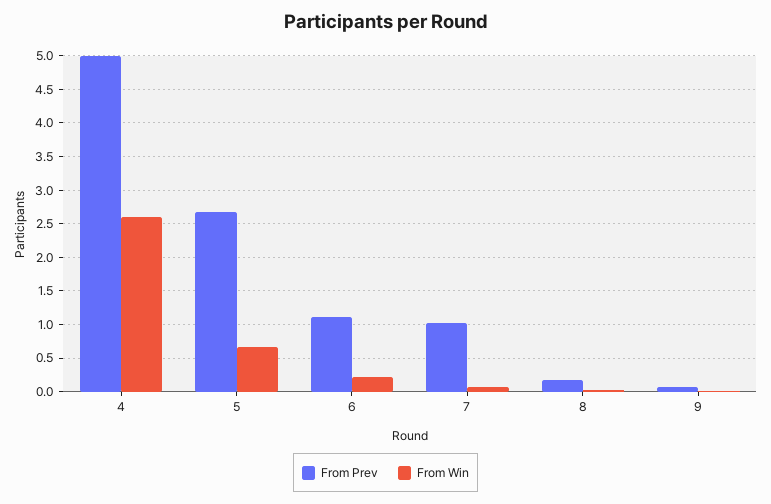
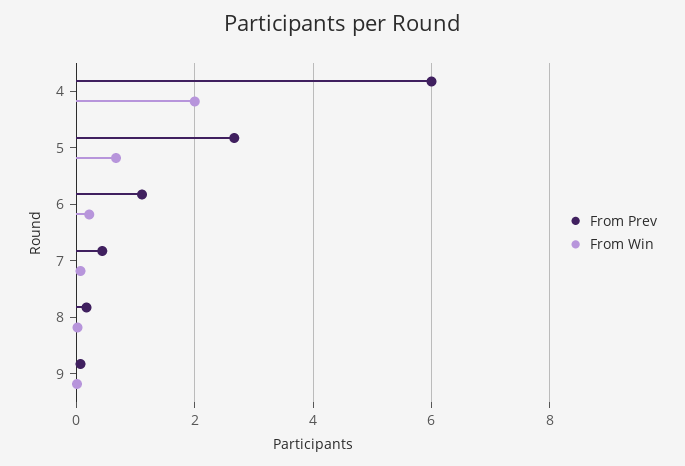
  {
    "From Prev": {
-     "4": 5,
+     "4": 6,
      "5": 2.7,
      "6": 1.1,
-     "7": 1,
+     "7": 0.4,
      "8": 0.2,
      "9": 0.1
    },
    "From Win": {
-     "4": 2.6,
+     "4": 2,
      "5": 0.7,
      "6": 0.2,
      "7": 0.1,
      "8": 0,
      "9": 0
    }
  }

